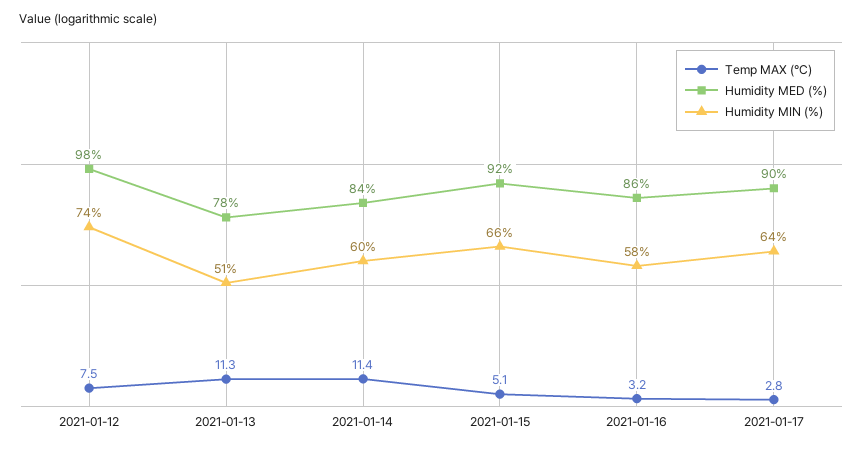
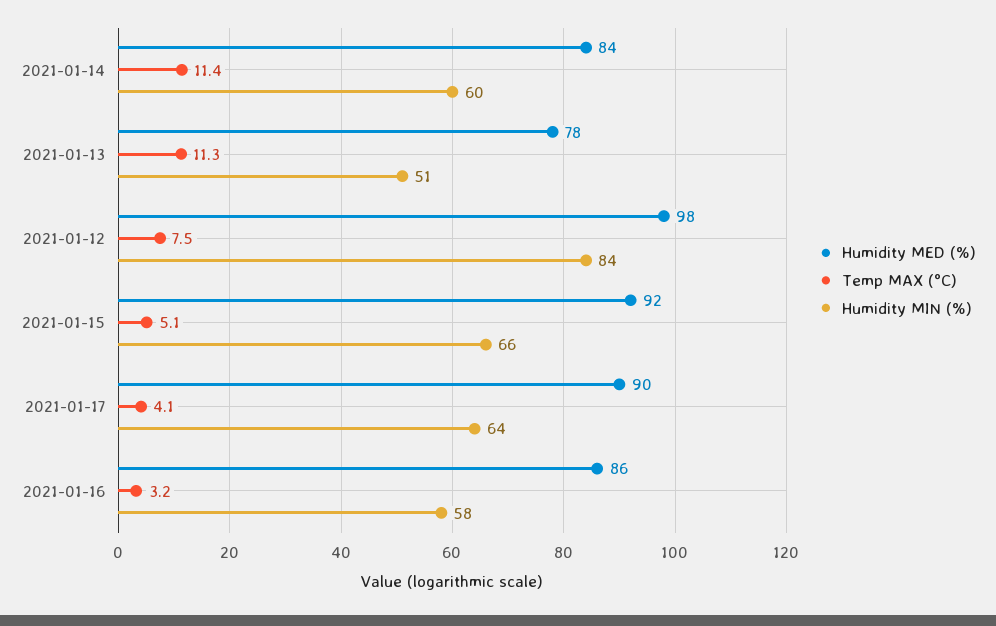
  {
    "Temp MAX (°C)": {
      "2021-01-12": 7.5,
      "2021-01-13": 11.3,
      "2021-01-14": 11.4,
      "2021-01-15": 5.1,
      "2021-01-16": 3.2,
-     "2021-01-17": 2.8
+     "2021-01-17": 4.1
    },
    "Humidity MED (%)": {
      "2021-01-12": 98,
      "2021-01-13": 78,
      "2021-01-14": 84,
      "2021-01-15": 92,
      "2021-01-16": 86,
      "2021-01-17": 90
    },
    "Humidity MIN (%)": {
-     "2021-01-12": 74,
+     "2021-01-12": 84,
      "2021-01-13": 51,
      "2021-01-14": 60,
      "2021-01-15": 66,
      "2021-01-16": 58,
      "2021-01-17": 64
    }
  }

